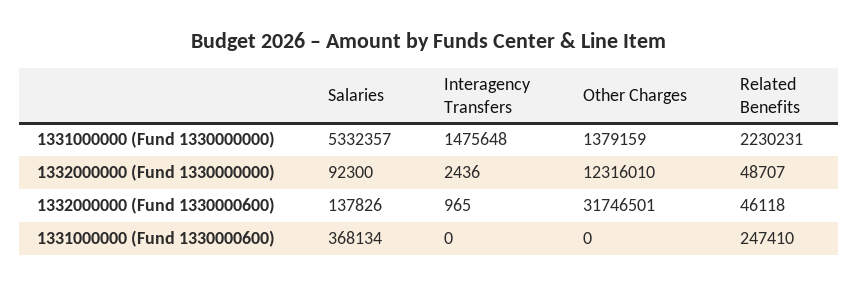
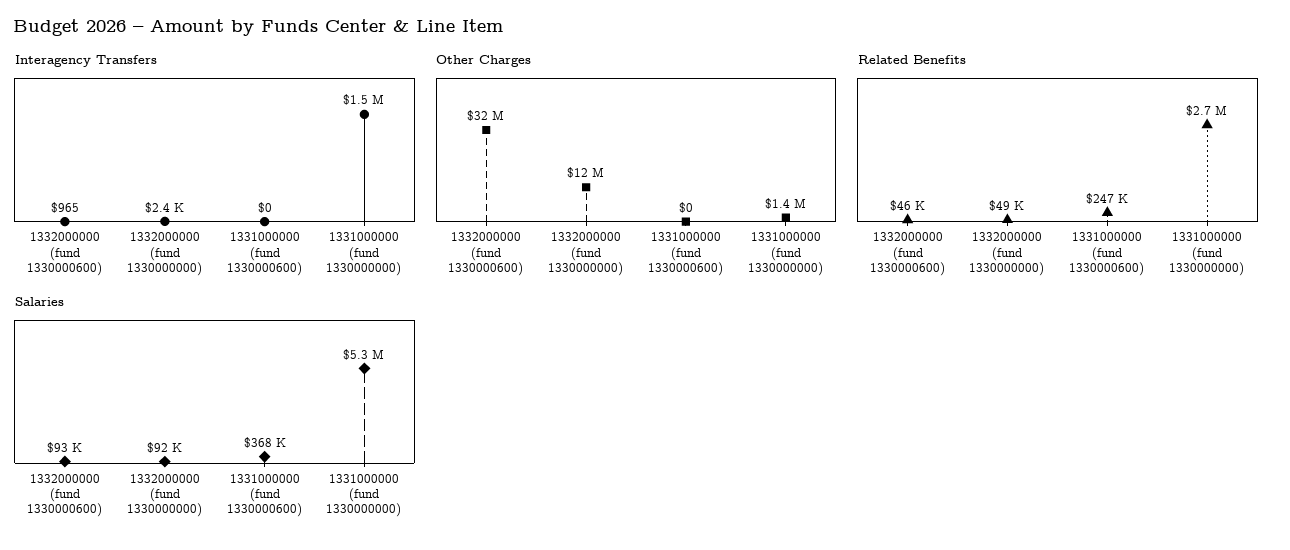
  {
    "Salaries": {
      "1331000000 (Fund 1330000000)": 5332357,
      "1332000000 (Fund 1330000000)": 92300,
-     "1332000000 (Fund 1330000600)": 137826,
+     "1332000000 (Fund 1330000600)": 93000,
      "1331000000 (Fund 1330000600)": 368134
    },
    "Interagency Transfers": {
      "1331000000 (Fund 1330000000)": 1475648,
      "1332000000 (Fund 1330000000)": 2436,
      "1332000000 (Fund 1330000600)": 965,
      "1331000000 (Fund 1330000600)": 0
    },
    "Other Charges": {
      "1331000000 (Fund 1330000000)": 1379159,
      "1332000000 (Fund 1330000000)": 12316010,
      "1332000000 (Fund 1330000600)": 31746501,
      "1331000000 (Fund 1330000600)": 0
    },
    "Related Benefits": {
-     "1331000000 (Fund 1330000000)": 2230231,
+     "1331000000 (Fund 1330000000)": 2700000,
      "1332000000 (Fund 1330000000)": 48707,
      "1332000000 (Fund 1330000600)": 46118,
      "1331000000 (Fund 1330000600)": 247410
    }
  }

